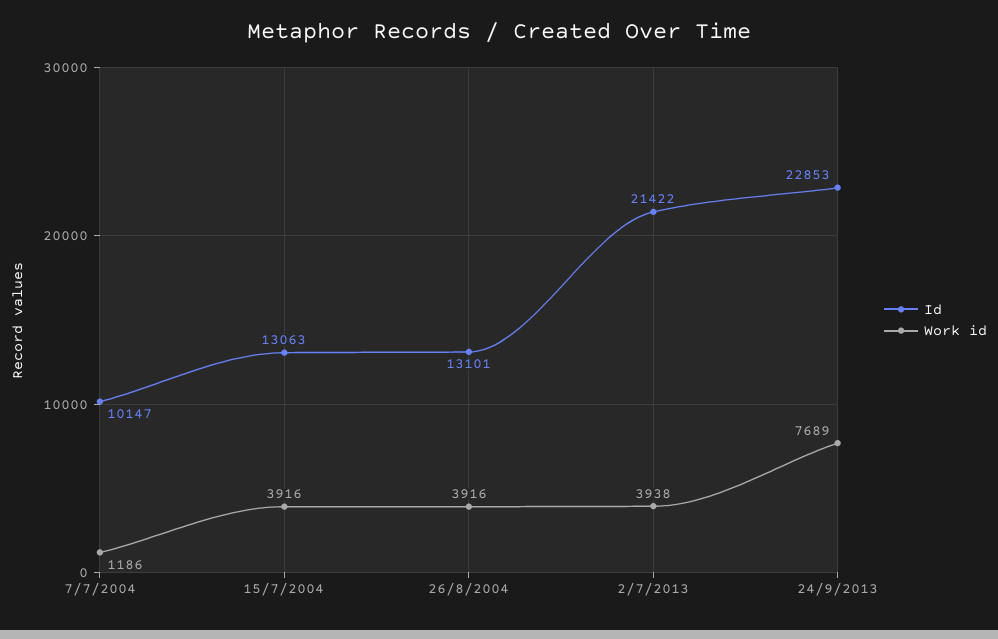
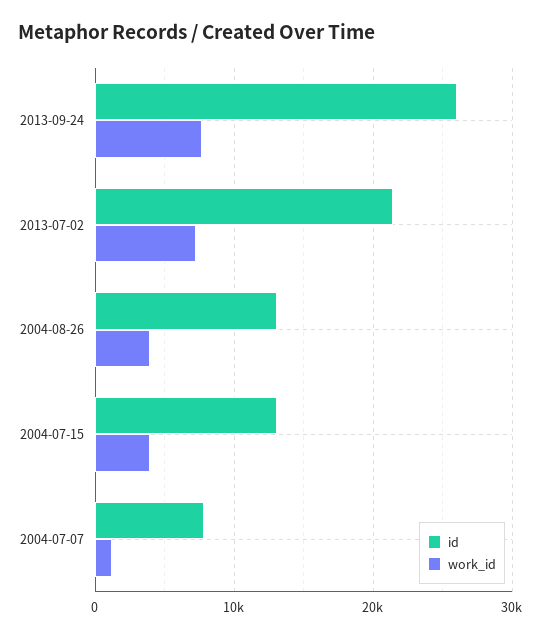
  {
    "Id": {
-     "7/7/2004": 10147,
+     "7/7/2004": 8000,
      "15/7/2004": 13063,
      "26/8/2004": 13101,
      "2/7/2013": 21422,
-     "24/9/2013": 22853
+     "24/9/2013": 26000
    },
    "Work id": {
      "7/7/2004": 1186,
      "15/7/2004": 3916,
      "26/8/2004": 3916,
-     "2/7/2013": 3938,
+     "2/7/2013": 7000,
      "24/9/2013": 7689
    }
  }

